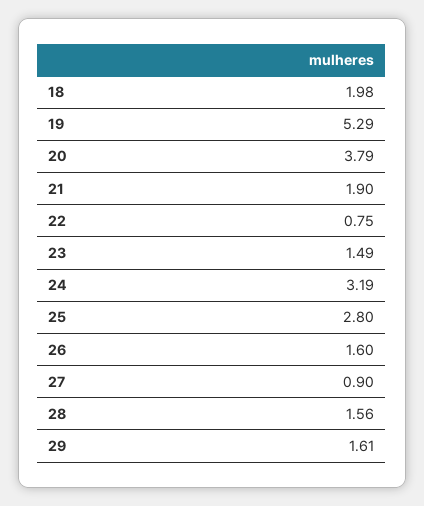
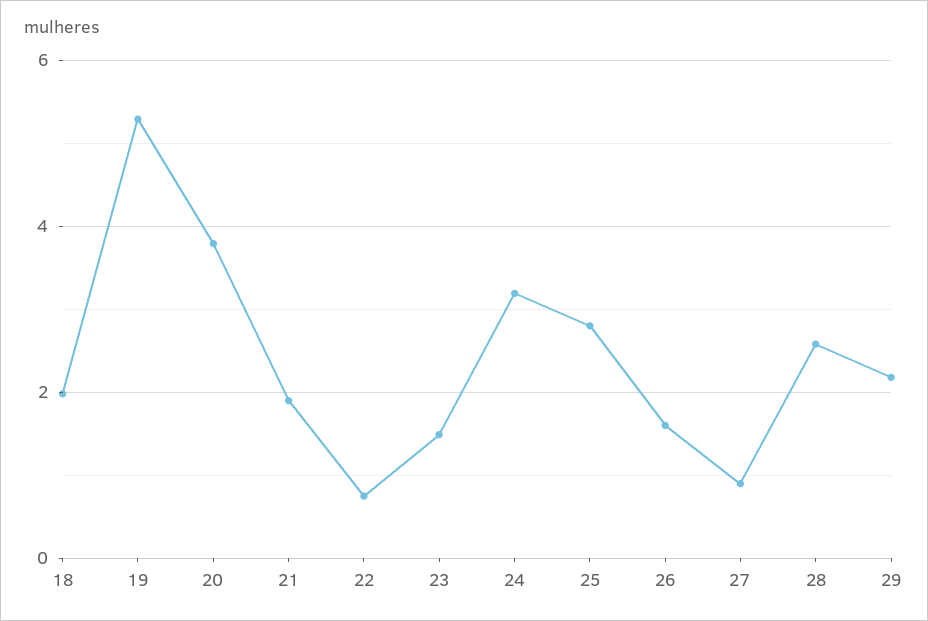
  {
    "18": 1.98,
    "19": 5.29,
    "20": 3.79,
    "21": 1.9,
    "22": 0.75,
    "23": 1.49,
    "24": 3.19,
    "25": 2.8,
    "26": 1.6,
    "27": 0.9,
-   "28": 1.56,
+   "28": 2.6,
-   "29": 1.61
+   "29": 2.2
  }

